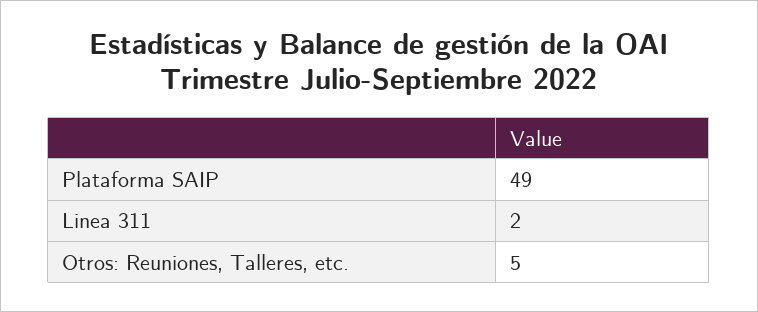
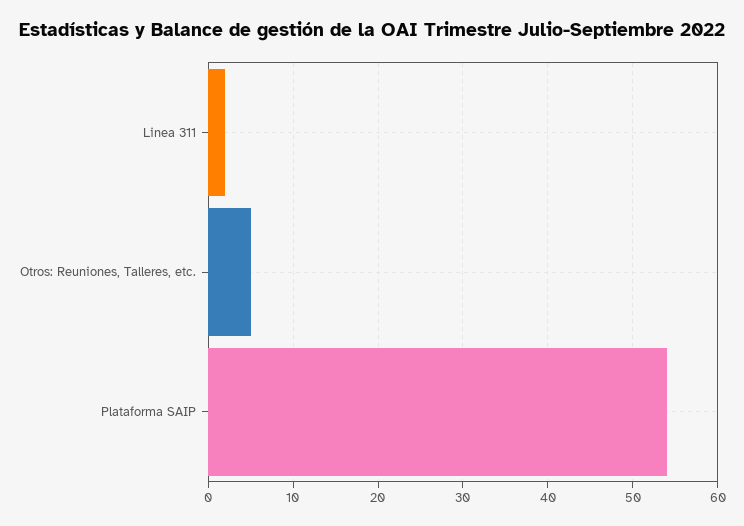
  {
-   "Plataforma SAIP": 49,
+   "Plataforma SAIP": 54,
    "Linea 311": 2,
    "Otros: Reuniones, Talleres, etc.": 5
  }

